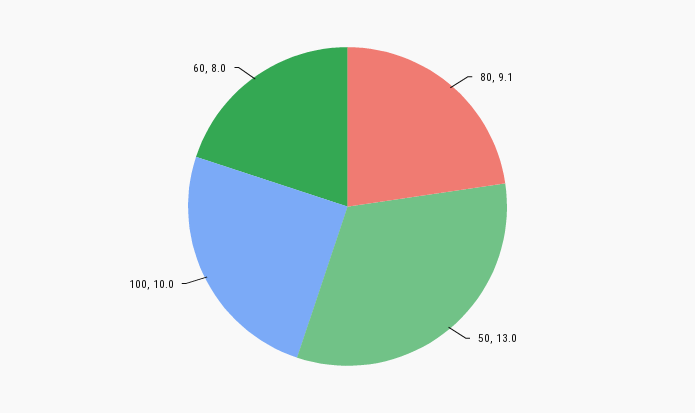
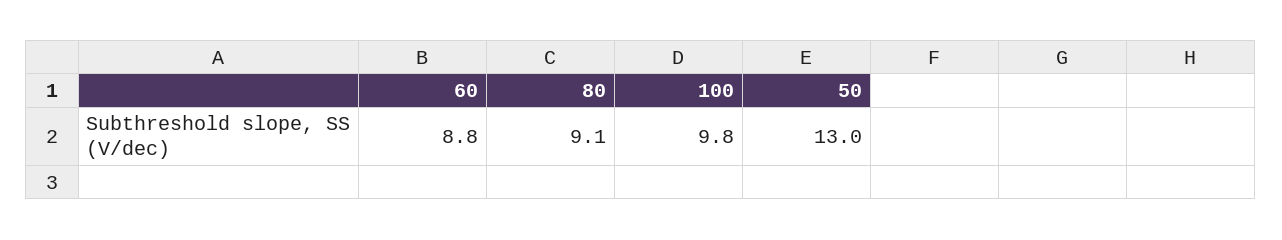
  {
    "80": 9.1,
    "50": 13,
-   "100": 10,
+   "100": 9.8,
-   "60": 8
+   "60": 8.8
  }

